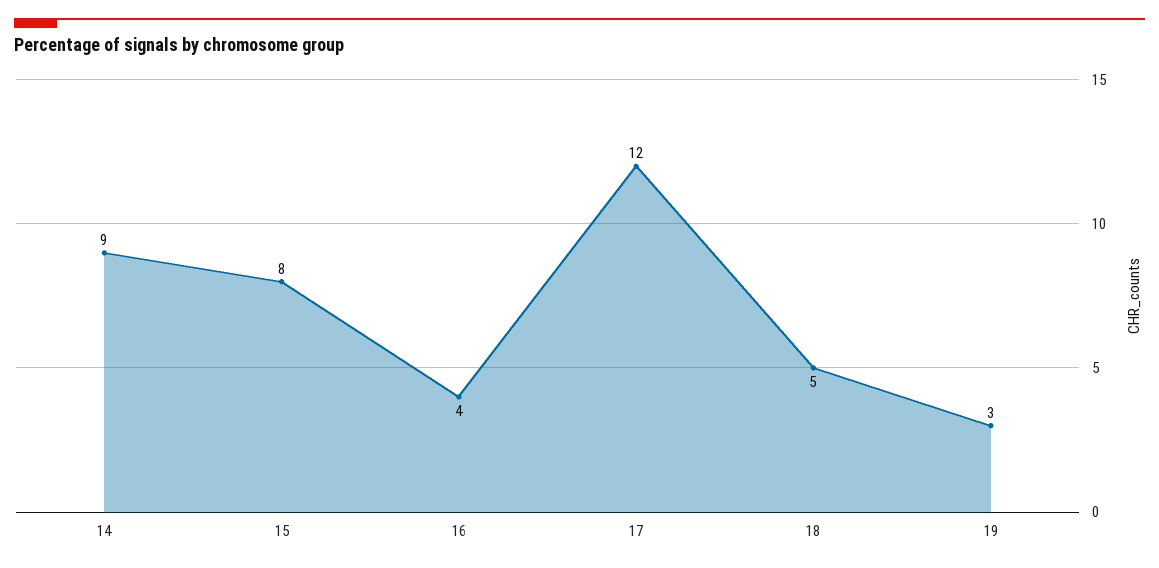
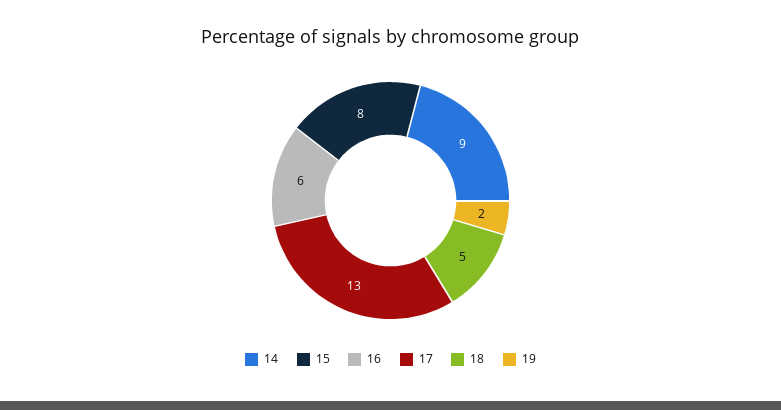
  {
    "14": 9,
    "15": 8,
-   "16": 4,
+   "16": 6,
-   "17": 12,
+   "17": 13,
    "18": 5,
-   "19": 3
+   "19": 2
  }

